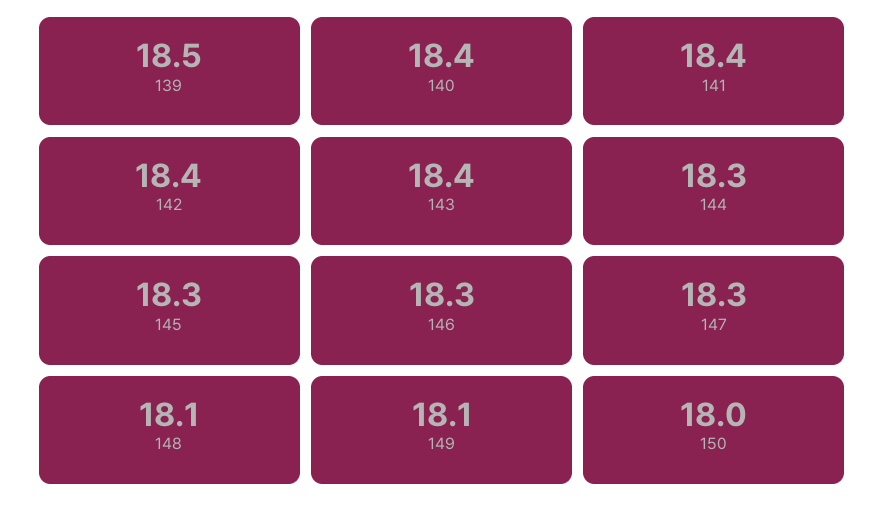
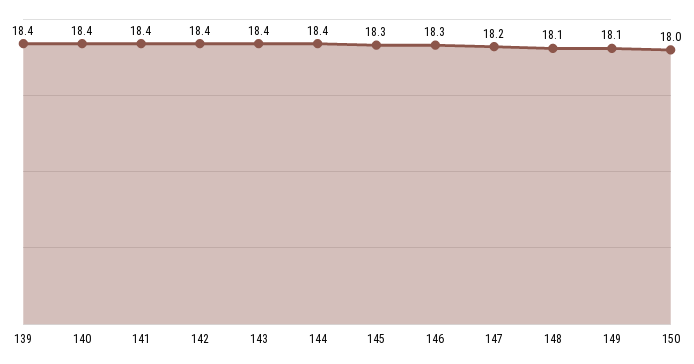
  {
-   "139": 18.5,
+   "139": 18.4,
    "140": 18.4,
    "141": 18.4,
    "142": 18.4,
    "143": 18.4,
-   "144": 18.3,
+   "144": 18.4,
    "145": 18.3,
    "146": 18.3,
-   "147": 18.3,
+   "147": 18.2,
    "148": 18.1,
    "149": 18.1,
    "150": 18
  }

